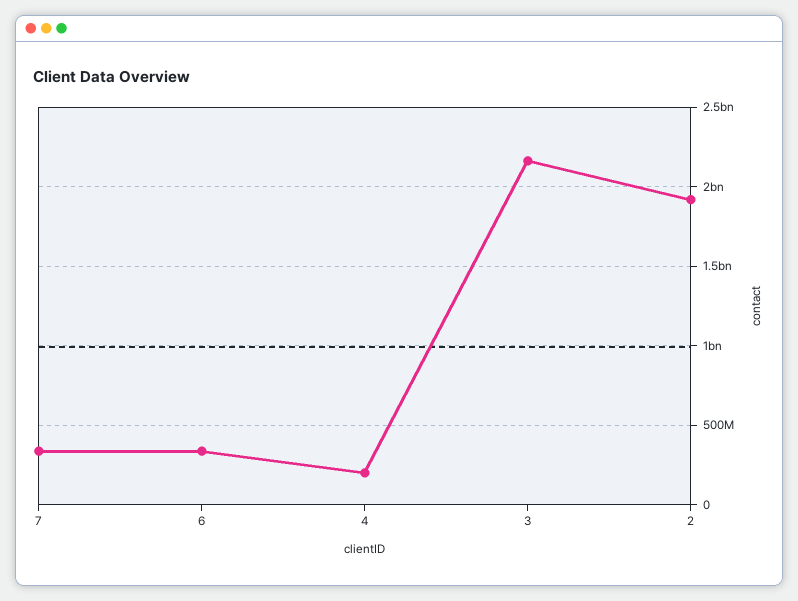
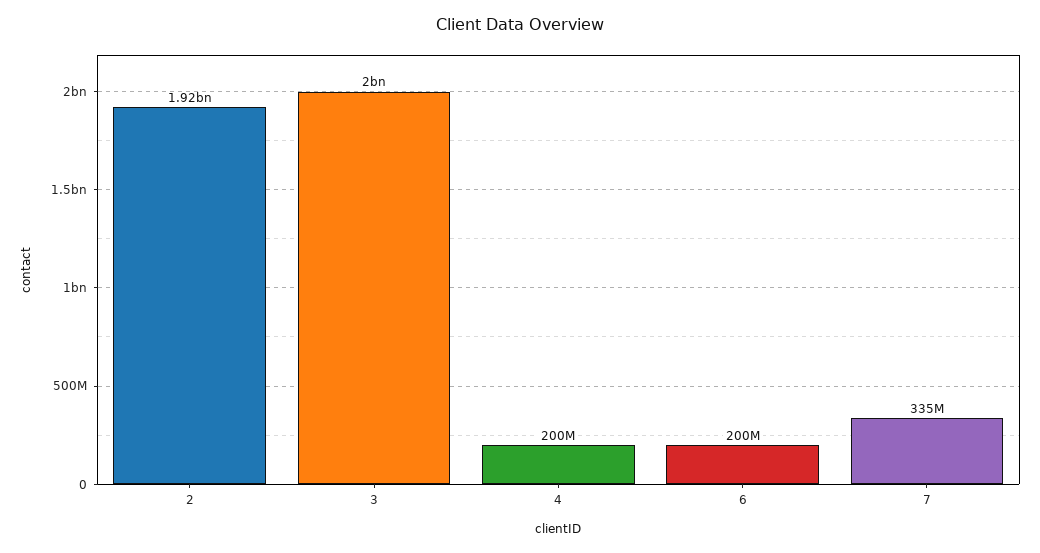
  {
    "7": 335000000,
-   "6": 350000000,
+   "6": 200000000,
    "4": 200000000,
-   "3": 2150000000,
+   "3": 2000000000,
    "2": 1920000000
  }

